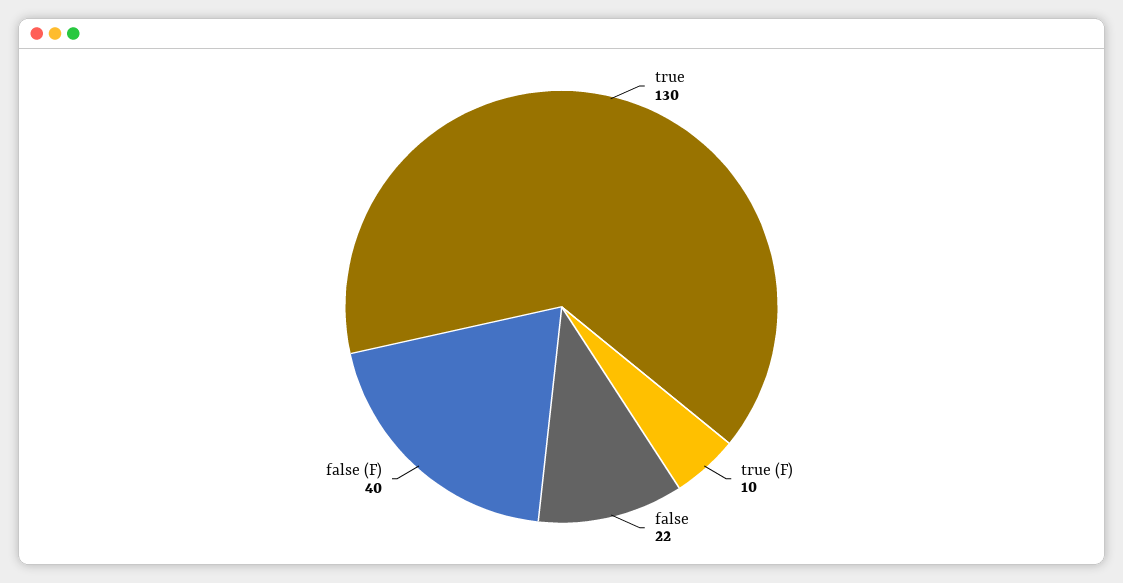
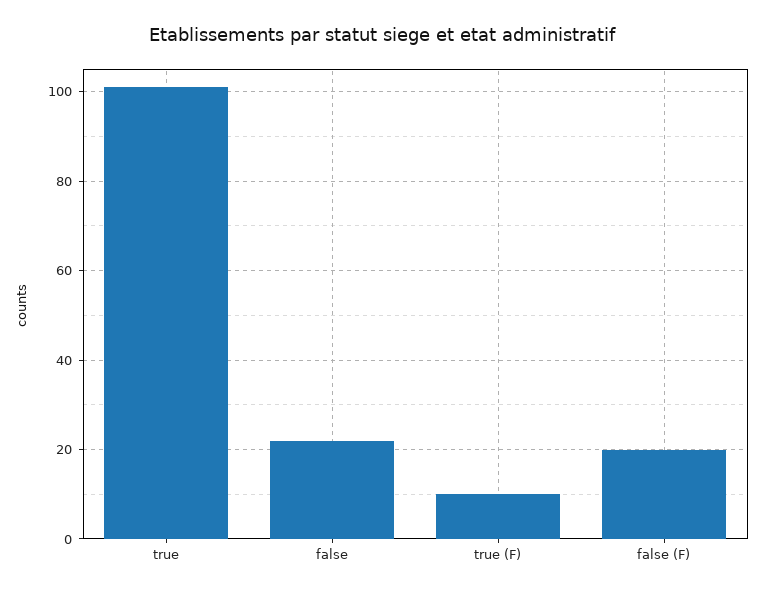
  {
-   "true": 130,
+   "true": 100,
    "true (F)": 10,
    "false": 22,
-   "false (F)": 40
+   "false (F)": 20
  }

